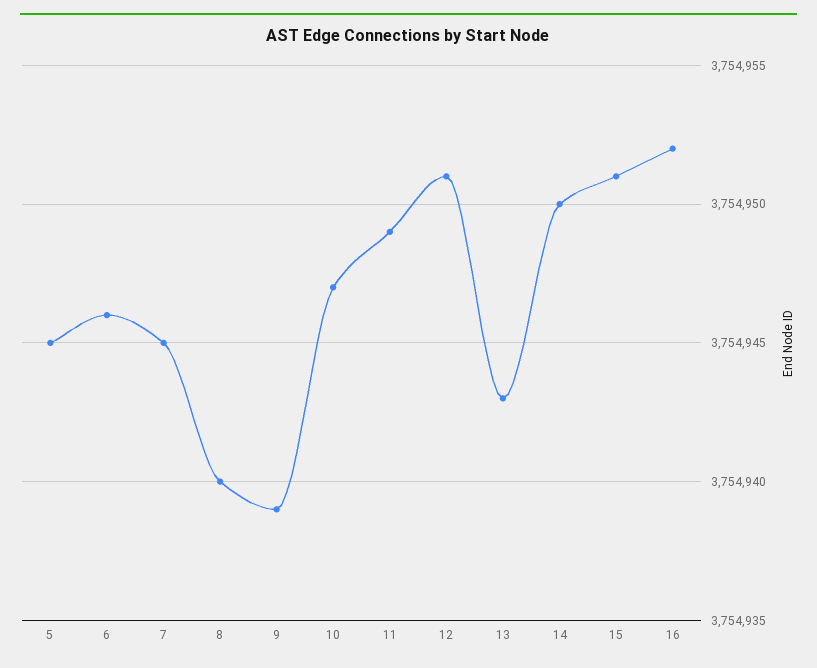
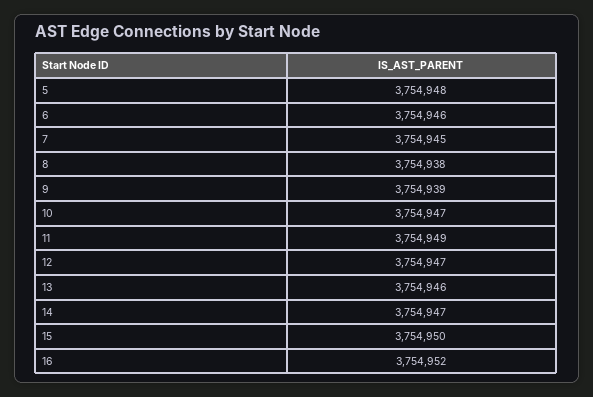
  {
-   "5": 3754945,
+   "5": 3754948,
    "6": 3754946,
    "7": 3754945,
-   "8": 3754940,
+   "8": 3754938,
    "9": 3754939,
    "10": 3754947,
    "11": 3754949,
-   "12": 3754951,
+   "12": 3754947,
-   "13": 3754943,
+   "13": 3754946,
-   "14": 3754950,
+   "14": 3754947,
-   "15": 3754951,
+   "15": 3754950,
    "16": 3754952
  }

